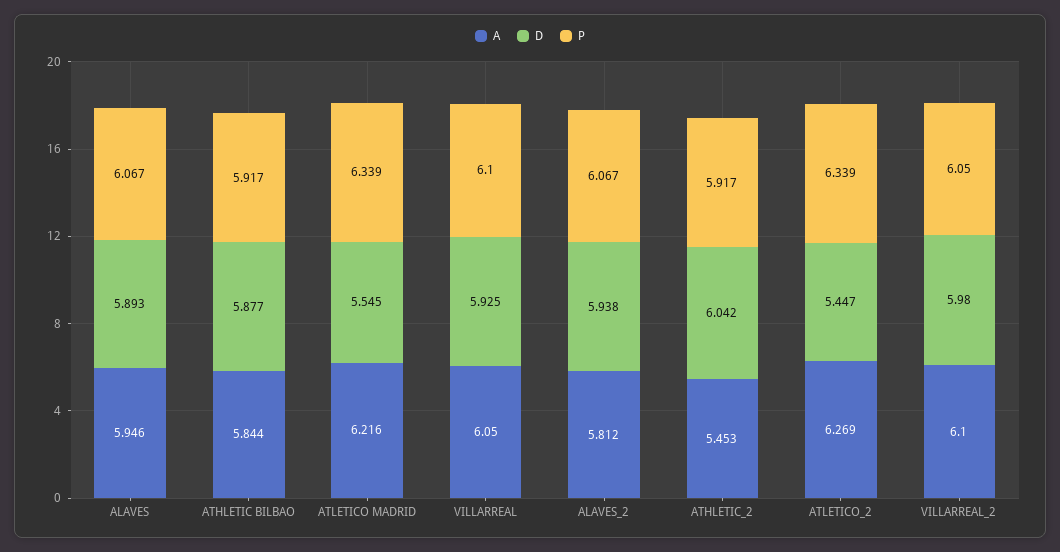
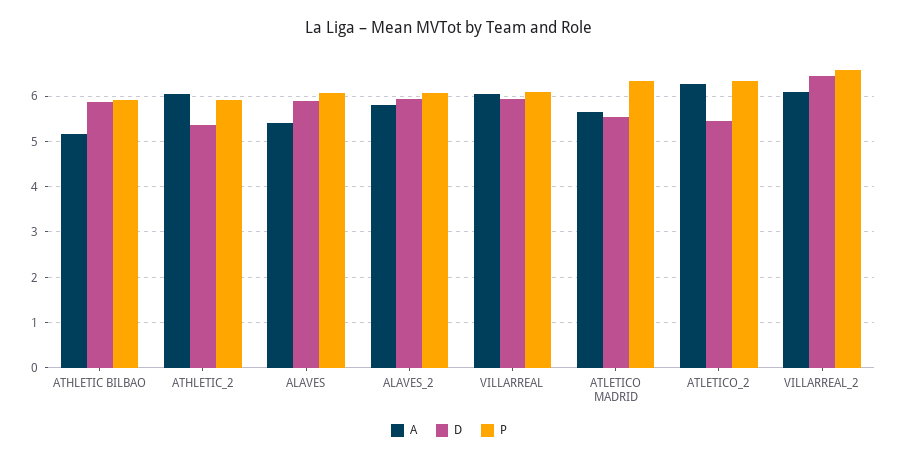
  {
    "A": {
-     "ALAVES": 5.946,
+     "ALAVES": 5.4,
-     "ATHLETIC BILBAO": 5.844,
+     "ATHLETIC BILBAO": 5.2,
-     "ATLETICO MADRID": 6.216,
+     "ATLETICO MADRID": 5.6,
      "VILLARREAL": 6.05,
      "ALAVES_2": 5.812,
-     "ATHLETIC_2": 5.453,
+     "ATHLETIC_2": 6,
      "ATLETICO_2": 6.269,
      "VILLARREAL_2": 6.1
    },
    "D": {
      "ALAVES": 5.893,
      "ATHLETIC BILBAO": 5.877,
      "ATLETICO MADRID": 5.545,
      "VILLARREAL": 5.925,
      "ALAVES_2": 5.938,
-     "ATHLETIC_2": 6.042,
+     "ATHLETIC_2": 5.4,
      "ATLETICO_2": 5.447,
-     "VILLARREAL_2": 5.98
+     "VILLARREAL_2": 6.4
    },
    "P": {
      "ALAVES": 6.067,
      "ATHLETIC BILBAO": 5.917,
      "ATLETICO MADRID": 6.339,
      "VILLARREAL": 6.1,
      "ALAVES_2": 6.067,
      "ATHLETIC_2": 5.917,
      "ATLETICO_2": 6.339,
-     "VILLARREAL_2": 6.05
+     "VILLARREAL_2": 6.6
    }
  }

